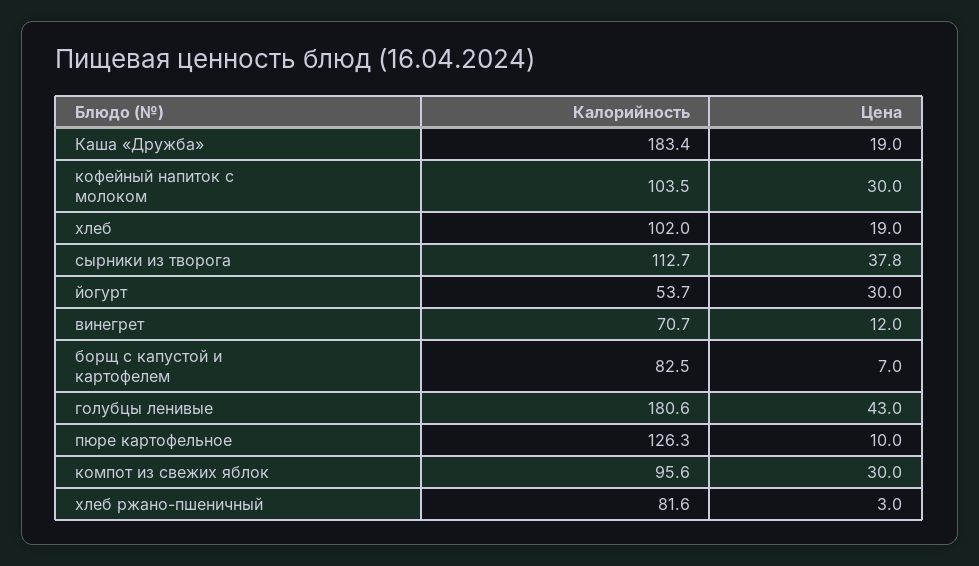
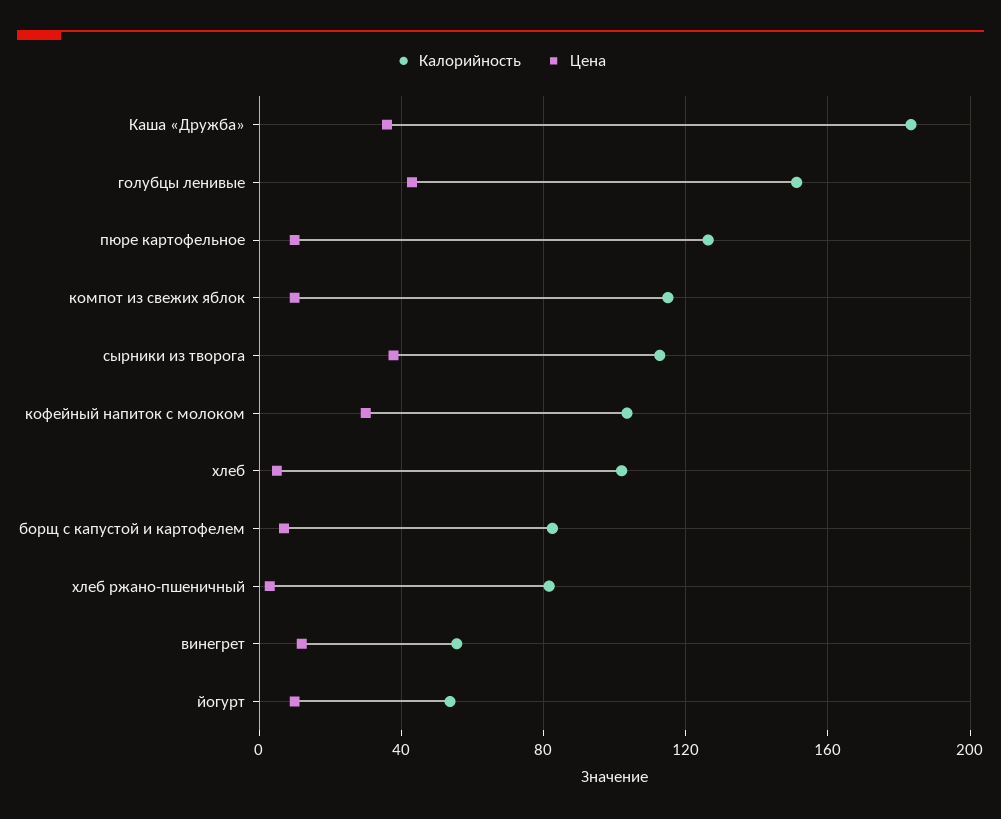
  {
    "Калорийность": {
      "Каша «Дружба»": 183.4,
      "кофейный напиток с молоком": 103.5,
      "хлеб": 102,
      "сырники из творога": 112.7,
      "йогурт": 53.7,
-     "винегрет": 70.7,
+     "винегрет": 55,
      "борщ с капустой и картофелем": 82.5,
-     "голубцы ленивые": 180.6,
+     "голубцы ленивые": 150,
      "пюре картофельное": 126.3,
-     "компот из свежих яблок": 95.6,
+     "компот из свежих яблок": 115,
      "хлеб ржано-пшеничный": 81.6
    },
    "Цена": {
-     "Каша «Дружба»": 19,
+     "Каша «Дружба»": 35,
      "кофейный напиток с молоком": 30,
-     "хлеб": 19,
+     "хлеб": 5,
      "сырники из творога": 37.8,
-     "йогурт": 30,
+     "йогурт": 10,
      "винегрет": 12,
      "борщ с капустой и картофелем": 7,
      "голубцы ленивые": 43,
      "пюре картофельное": 10,
-     "компот из свежих яблок": 30,
+     "компот из свежих яблок": 10,
      "хлеб ржано-пшеничный": 3
    }
  }

